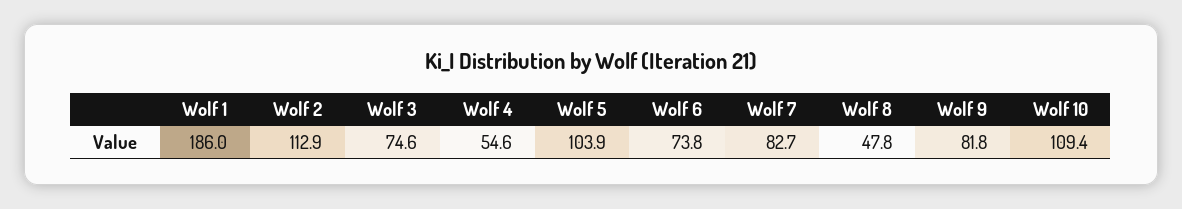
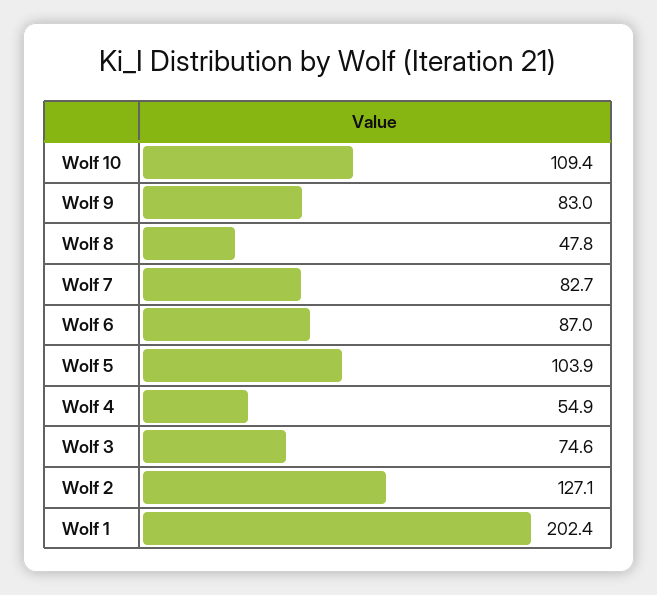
  {
-   "Wolf 1": 186,
+   "Wolf 1": 202.4,
-   "Wolf 2": 112.9,
+   "Wolf 2": 127.1,
    "Wolf 3": 74.6,
-   "Wolf 4": 54.6,
+   "Wolf 4": 54.9,
    "Wolf 5": 103.9,
-   "Wolf 6": 73.8,
+   "Wolf 6": 87,
    "Wolf 7": 82.7,
    "Wolf 8": 47.8,
-   "Wolf 9": 81.8,
+   "Wolf 9": 83,
    "Wolf 10": 109.4
  }

